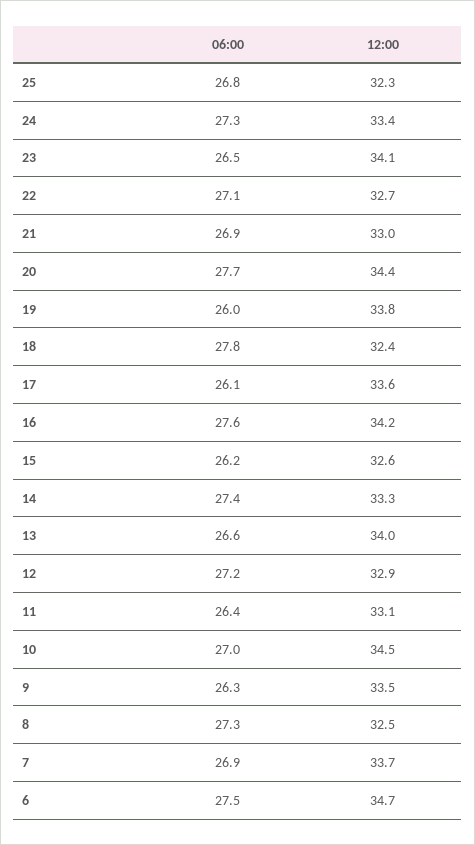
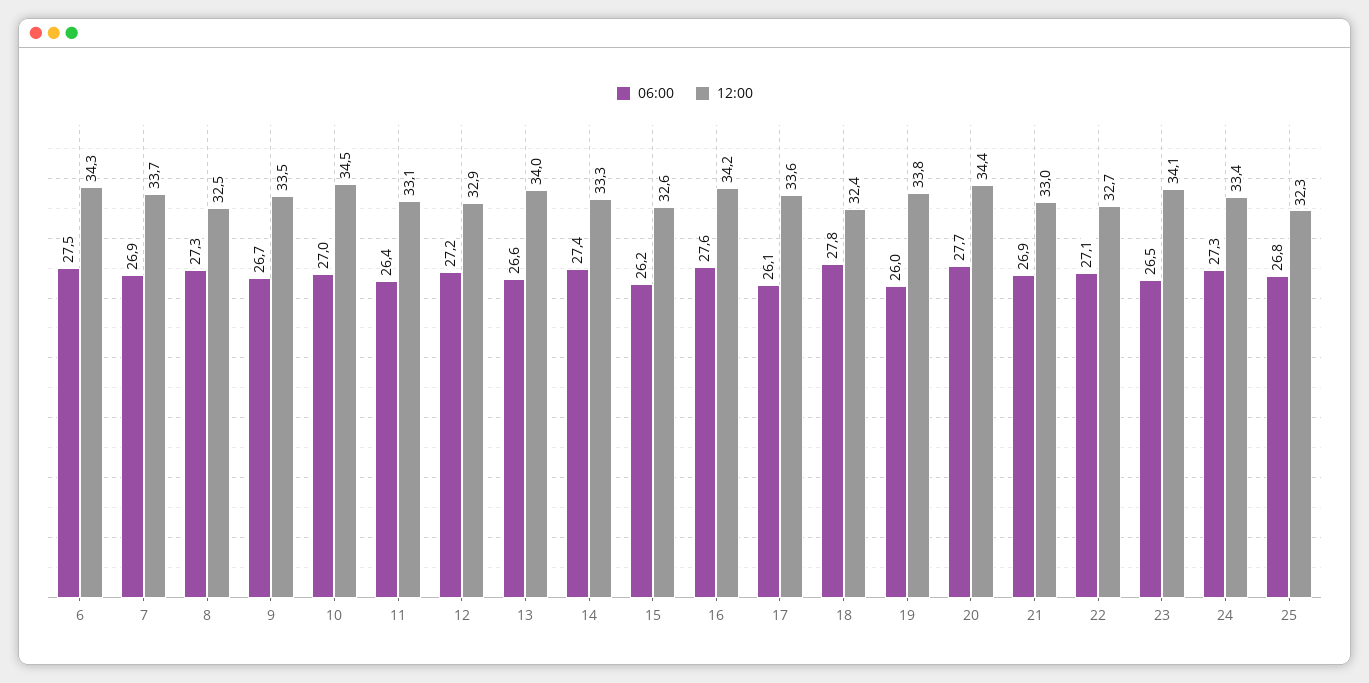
  {
    "06:00": {
      "25": 26.8,
      "24": 27.3,
      "23": 26.5,
      "22": 27.1,
      "21": 26.9,
      "20": 27.7,
      "19": 26,
      "18": 27.8,
      "17": 26.1,
      "16": 27.6,
      "15": 26.2,
      "14": 27.4,
      "13": 26.6,
      "12": 27.2,
      "11": 26.4,
      "10": 27,
-     "9": 26.3,
+     "9": 26.7,
      "8": 27.3,
      "7": 26.9,
      "6": 27.5
    },
    "12:00": {
      "25": 32.3,
      "24": 33.4,
      "23": 34.1,
      "22": 32.7,
      "21": 33,
      "20": 34.4,
      "19": 33.8,
      "18": 32.4,
      "17": 33.6,
      "16": 34.2,
      "15": 32.6,
      "14": 33.3,
      "13": 34,
      "12": 32.9,
      "11": 33.1,
      "10": 34.5,
      "9": 33.5,
      "8": 32.5,
      "7": 33.7,
-     "6": 34.7
+     "6": 34.3
    }
  }

